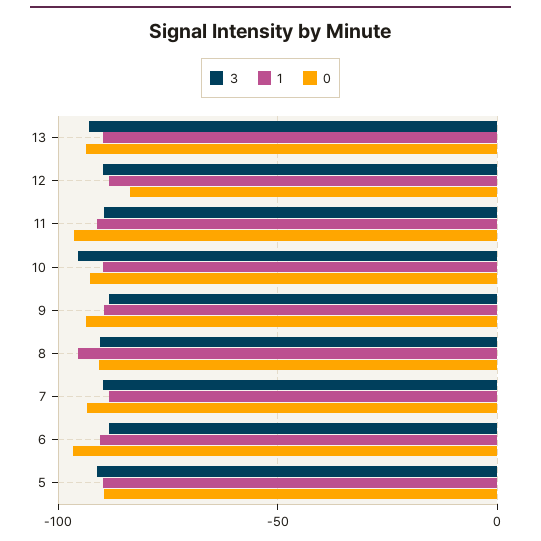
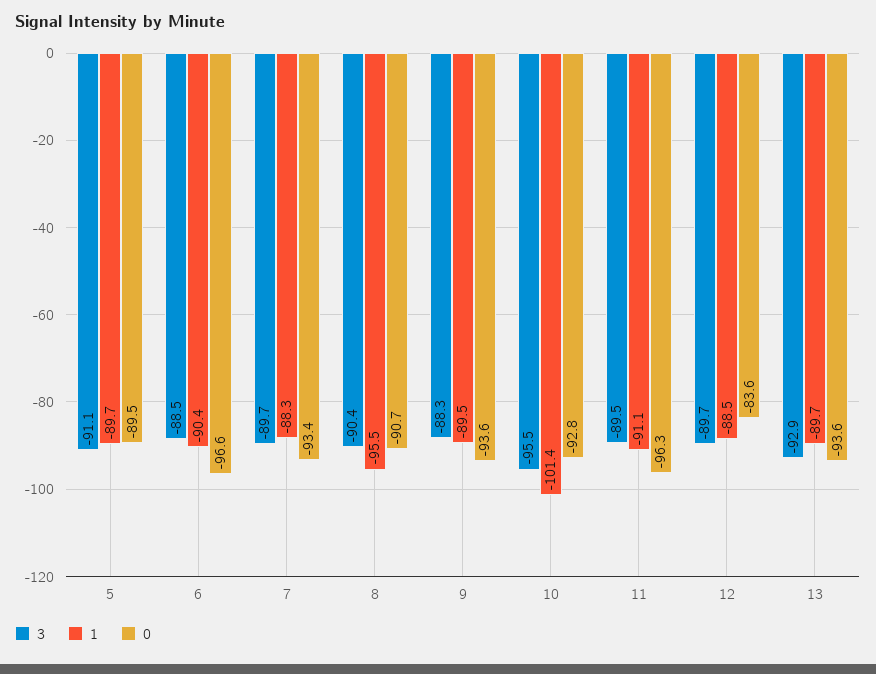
  {
    "3": {
      "13": -92.9,
      "12": -89.7,
      "11": -89.5,
      "10": -95.5,
      "9": -88.3,
      "8": -90.4,
      "7": -89.7,
      "6": -88.5,
      "5": -91.1
    },
    "1": {
      "13": -89.7,
      "12": -88.5,
      "11": -91.1,
-     "10": -90,
+     "10": -101.4,
      "9": -89.5,
      "8": -95.5,
      "7": -88.3,
      "6": -90.4,
      "5": -89.7
    },
    "0": {
      "13": -93.6,
      "12": -83.6,
      "11": -96.3,
      "10": -92.8,
      "9": -93.6,
      "8": -90.7,
      "7": -93.4,
      "6": -96.6,
      "5": -89.5
    }
  }

